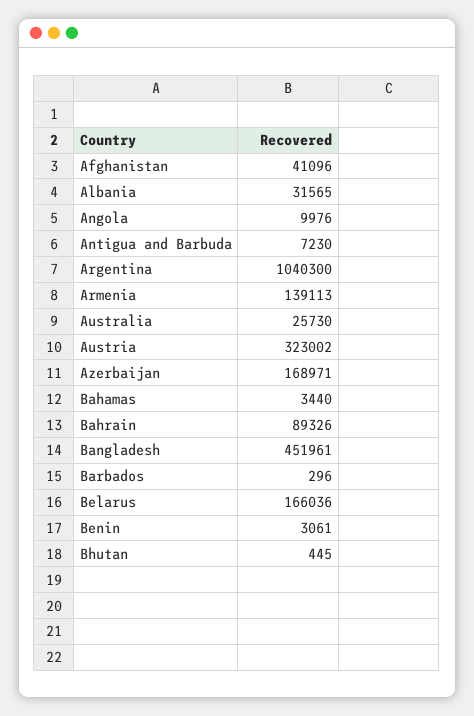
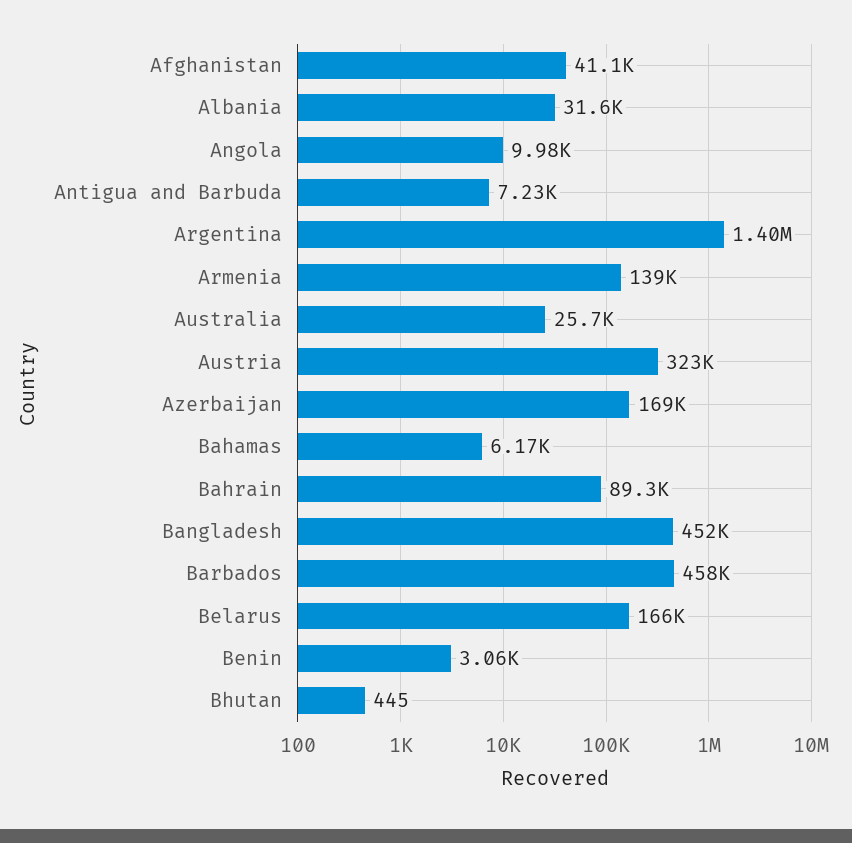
  {
    "Afghanistan": 41096,
    "Albania": 31565,
    "Angola": 9976,
    "Antigua and Barbuda": 7230,
-   "Argentina": 1040300,
+   "Argentina": 1400000,
    "Armenia": 139113,
    "Australia": 25730,
    "Austria": 323002,
    "Azerbaijan": 168971,
-   "Bahamas": 3440,
+   "Bahamas": 6170,
    "Bahrain": 89326,
    "Bangladesh": 451961,
-   "Barbados": 296,
+   "Barbados": 458000,
    "Belarus": 166036,
    "Benin": 3061,
    "Bhutan": 445
  }

